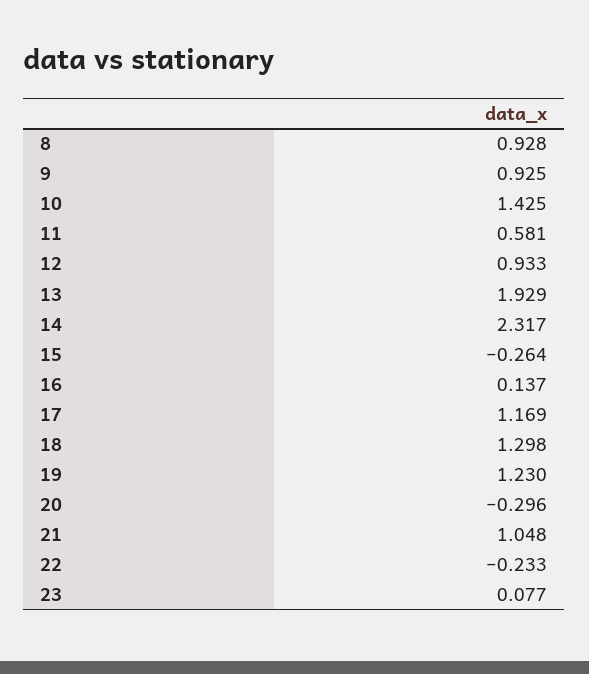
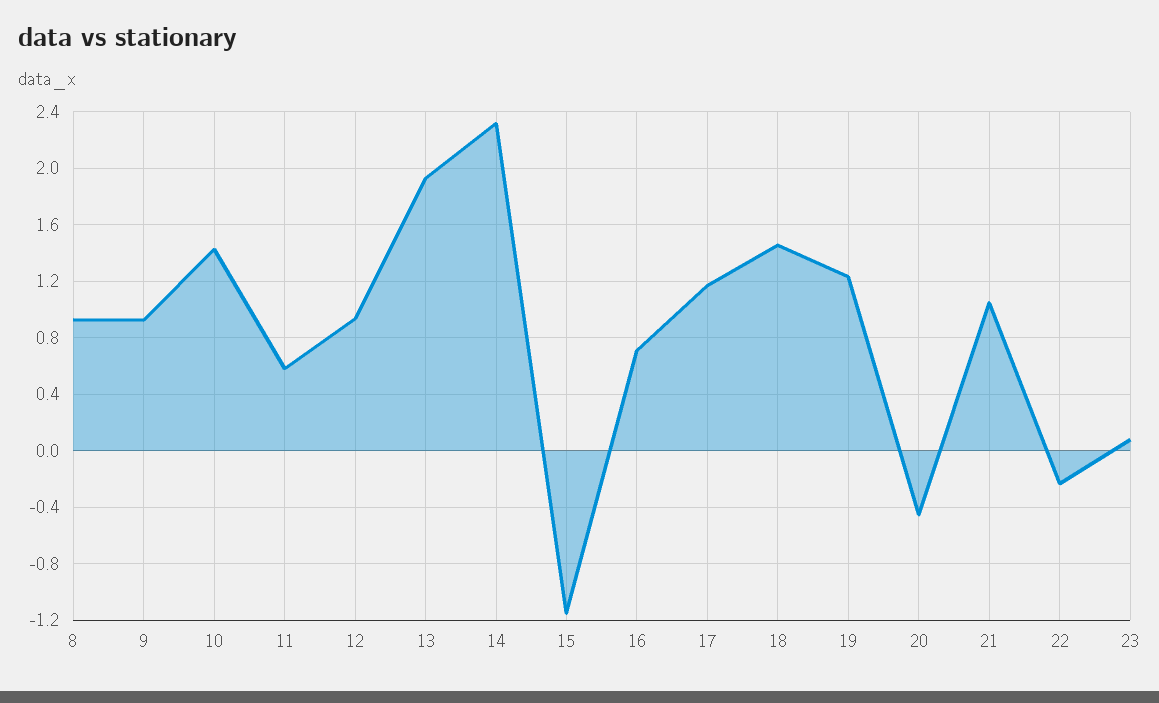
  {
    "8": 0.928,
    "9": 0.925,
    "10": 1.425,
    "11": 0.581,
    "12": 0.933,
    "13": 1.929,
    "14": 2.317,
-   "15": -0.264,
+   "15": -1.15,
-   "16": 0.137,
+   "16": 0.7,
    "17": 1.169,
-   "18": 1.298,
+   "18": 1.45,
    "19": 1.23,
-   "20": -0.296,
+   "20": -0.45,
    "21": 1.048,
    "22": -0.233,
    "23": 0.077
  }

